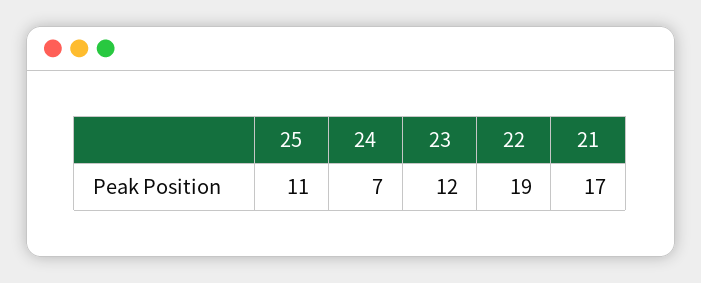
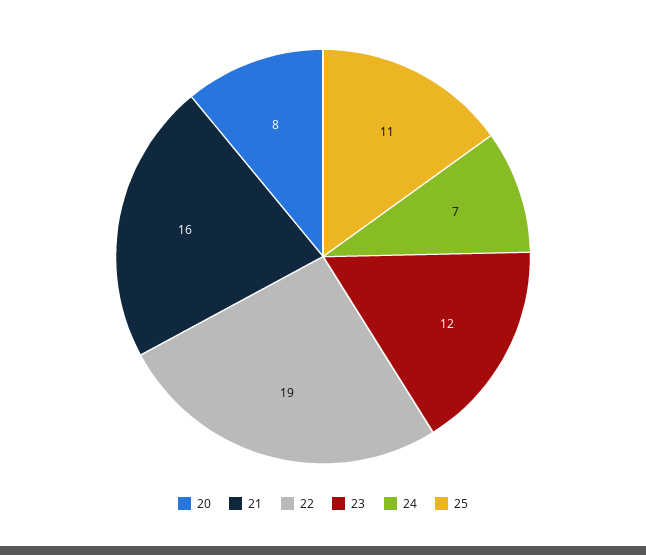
  {
    "25": 11,
    "24": 7,
    "23": 12,
    "22": 19,
-   "21": 17
+   "21": 16,
+   "20": 8
  }

